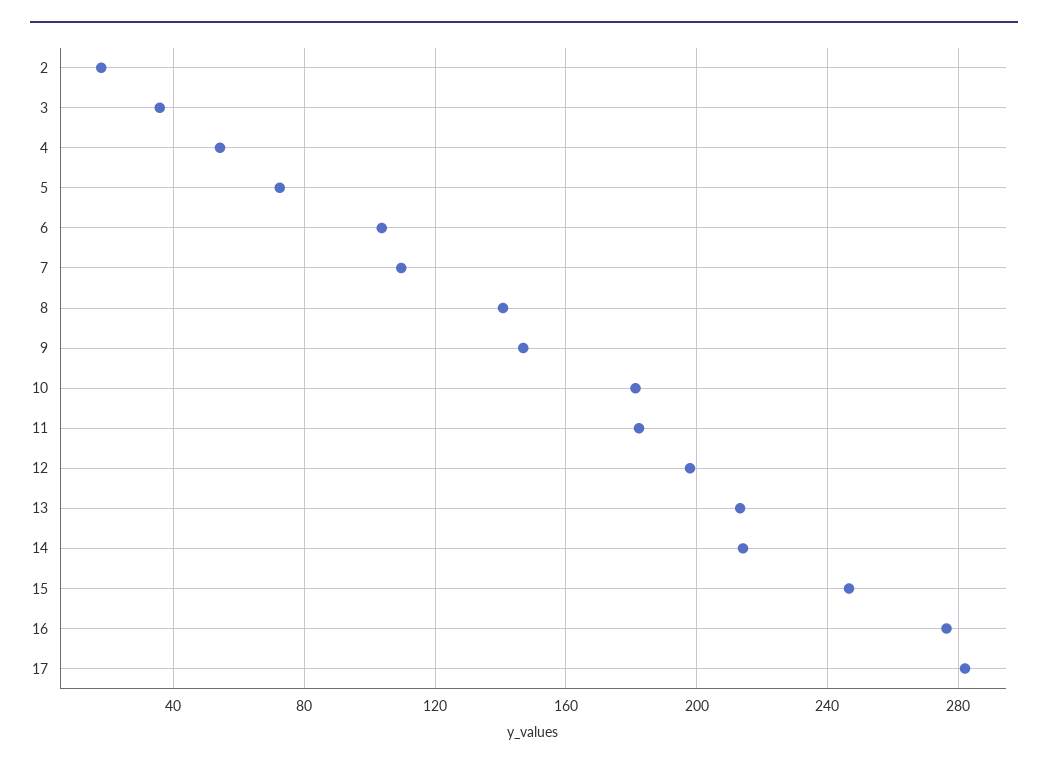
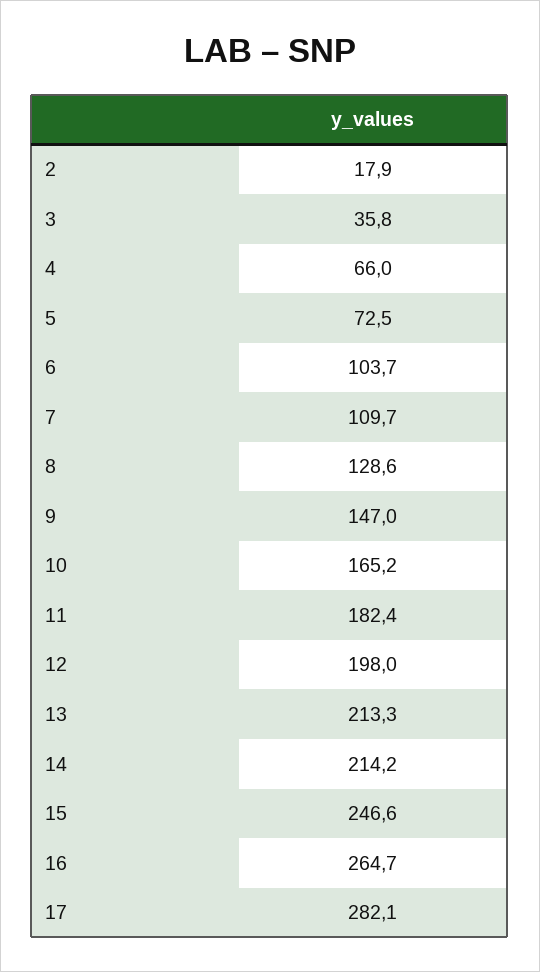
  {
    "2": 17.9,
    "3": 35.8,
-   "4": 55,
+   "4": 66,
    "5": 72.5,
    "6": 103.7,
    "7": 109.7,
-   "8": 140,
+   "8": 128.6,
    "9": 147,
-   "10": 180,
+   "10": 165.2,
    "11": 182.4,
    "12": 198,
    "13": 213.3,
    "14": 214.2,
    "15": 246.6,
-   "16": 275,
+   "16": 264.7,
    "17": 282.1
  }

